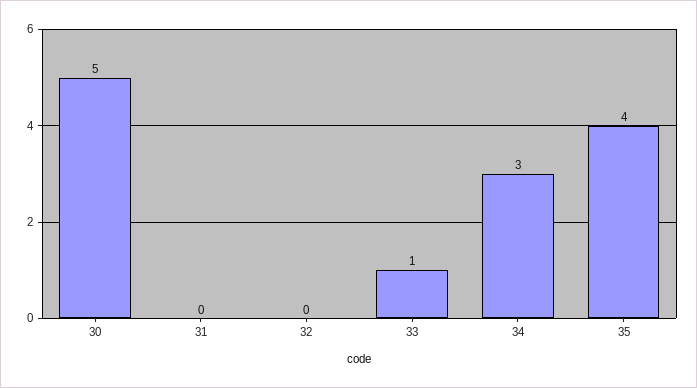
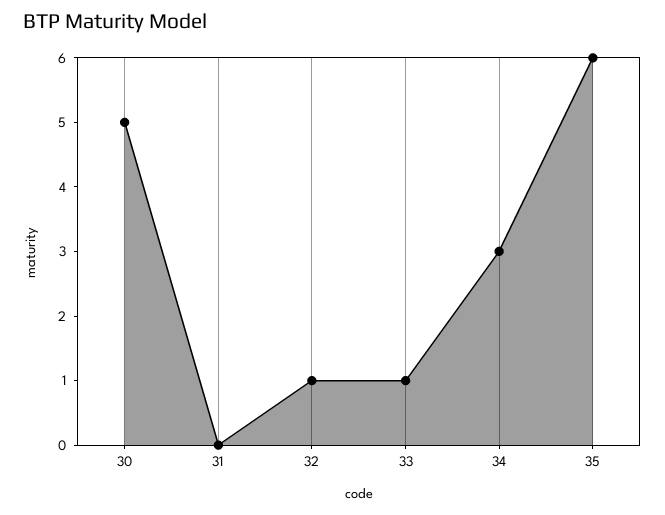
  {
    "30": 5,
    "31": 0,
-   "32": 0,
+   "32": 1,
    "33": 1,
    "34": 3,
-   "35": 4
+   "35": 6
  }

